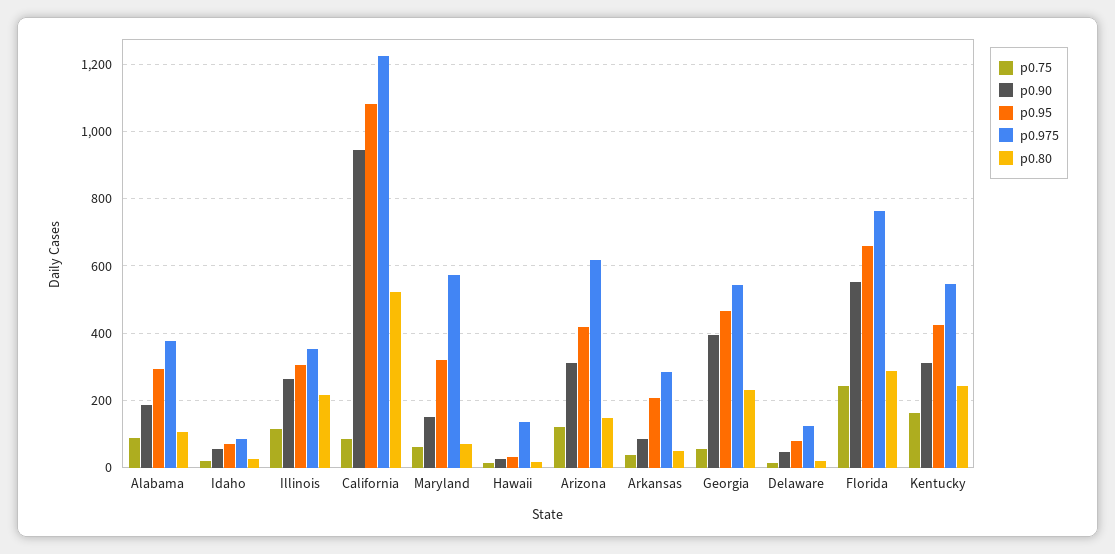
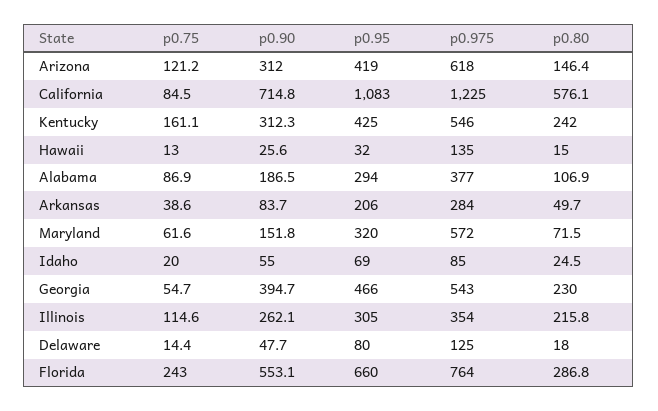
  {
    "p0.75": {
      "Alabama": 86.9,
      "Idaho": 20,
      "Illinois": 114.6,
      "California": 84.5,
      "Maryland": 61.6,
      "Hawaii": 13,
      "Arizona": 121.2,
      "Arkansas": 38.6,
      "Georgia": 54.7,
      "Delaware": 14.4,
      "Florida": 243,
      "Kentucky": 161.1
    },
    "p0.90": {
      "Alabama": 186.5,
      "Idaho": 55,
      "Illinois": 262.1,
-     "California": 940,
+     "California": 714.8,
      "Maryland": 151.8,
      "Hawaii": 25.6,
      "Arizona": 312,
      "Arkansas": 83.7,
      "Georgia": 394.7,
      "Delaware": 47.7,
      "Florida": 553.1,
      "Kentucky": 312.3
    },
    "p0.95": {
      "Alabama": 294,
      "Idaho": 69,
      "Illinois": 305,
      "California": 1083,
      "Maryland": 320,
      "Hawaii": 32,
      "Arizona": 419,
      "Arkansas": 206,
      "Georgia": 466,
      "Delaware": 80,
      "Florida": 660,
      "Kentucky": 425
    },
    "p0.975": {
      "Alabama": 377,
      "Idaho": 85,
      "Illinois": 354,
      "California": 1225,
      "Maryland": 572,
      "Hawaii": 135,
      "Arizona": 618,
      "Arkansas": 284,
      "Georgia": 543,
      "Delaware": 125,
      "Florida": 764,
      "Kentucky": 546
    },
    "p0.80": {
      "Alabama": 106.9,
      "Idaho": 24.5,
      "Illinois": 215.8,
-     "California": 520,
+     "California": 576.1,
      "Maryland": 71.5,
      "Hawaii": 15,
      "Arizona": 146.4,
      "Arkansas": 49.7,
      "Georgia": 230,
      "Delaware": 18,
      "Florida": 286.8,
      "Kentucky": 242
    }
  }

